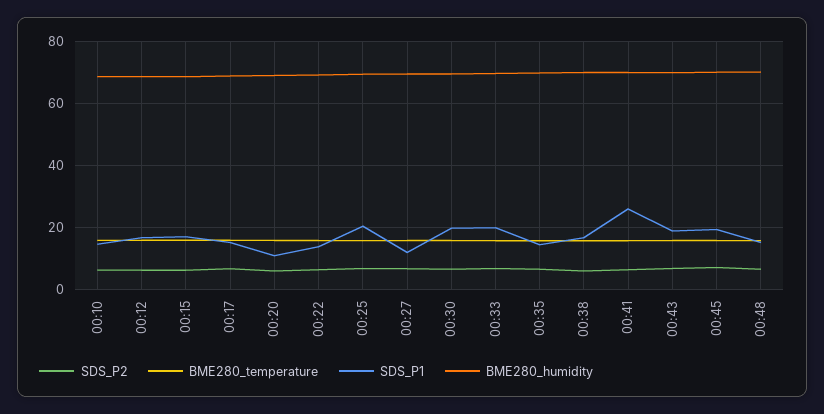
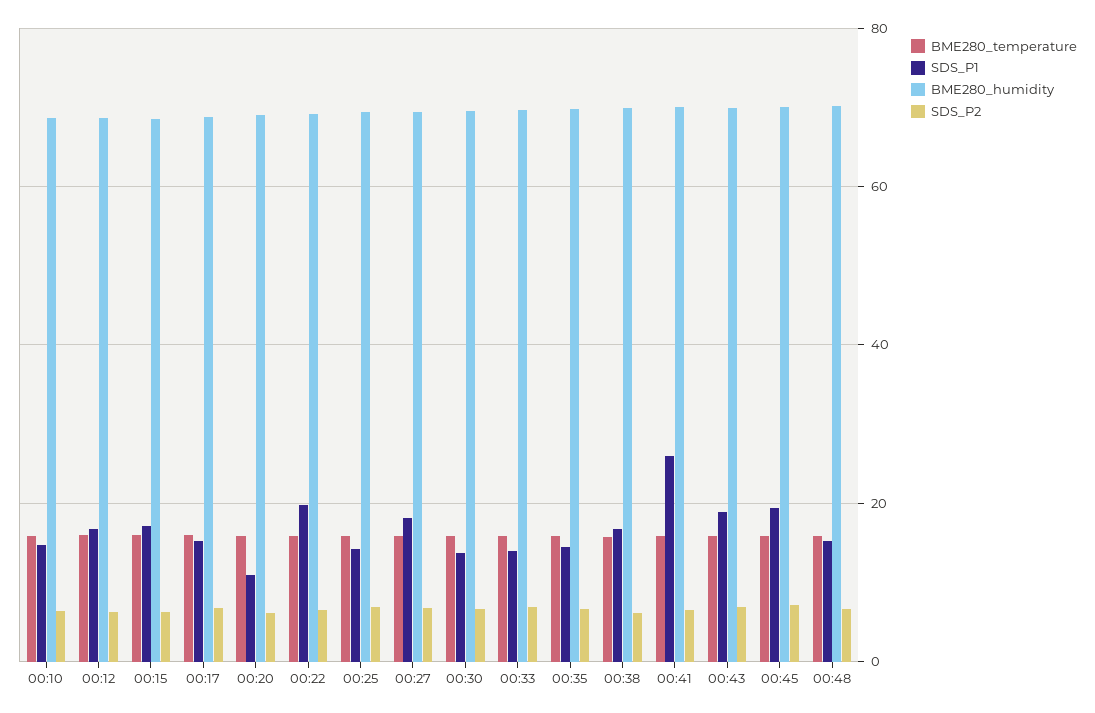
  {
    "SDS_P2": {
      "00:10": 6,
      "00:12": 6,
      "00:15": 6,
      "00:17": 6,
      "00:20": 6,
      "00:22": 6,
      "00:25": 6,
      "00:27": 6,
      "00:30": 6,
      "00:33": 6,
      "00:35": 6,
      "00:38": 6,
      "00:41": 6,
      "00:43": 6,
      "00:45": 8,
      "00:48": 6
    },
    "BME280_temperature": {
      "00:10": 16,
      "00:12": 16,
      "00:15": 16,
      "00:17": 16,
      "00:20": 16,
      "00:22": 16,
      "00:25": 16,
      "00:27": 16,
      "00:30": 16,
      "00:33": 16,
      "00:35": 16,
      "00:38": 16,
      "00:41": 16,
      "00:43": 16,
      "00:45": 16,
      "00:48": 16
    },
    "SDS_P1": {
      "00:10": 14,
      "00:12": 16,
      "00:15": 18,
      "00:17": 16,
      "00:20": 12,
-     "00:22": 14,
+     "00:22": 20,
-     "00:25": 20,
+     "00:25": 14,
-     "00:27": 12,
+     "00:27": 18,
-     "00:30": 20,
+     "00:30": 14,
-     "00:33": 20,
+     "00:33": 14,
      "00:35": 14,
      "00:38": 16,
      "00:41": 26,
      "00:43": 18,
      "00:45": 20,
      "00:48": 16
    },
    "BME280_humidity": {
      "00:10": 68,
      "00:12": 68,
      "00:15": 68,
      "00:17": 68,
      "00:20": 68,
      "00:22": 70,
      "00:25": 70,
      "00:27": 70,
      "00:30": 70,
      "00:33": 70,
      "00:35": 70,
      "00:38": 70,
      "00:41": 70,
      "00:43": 70,
      "00:45": 70,
      "00:48": 70
    }
  }

